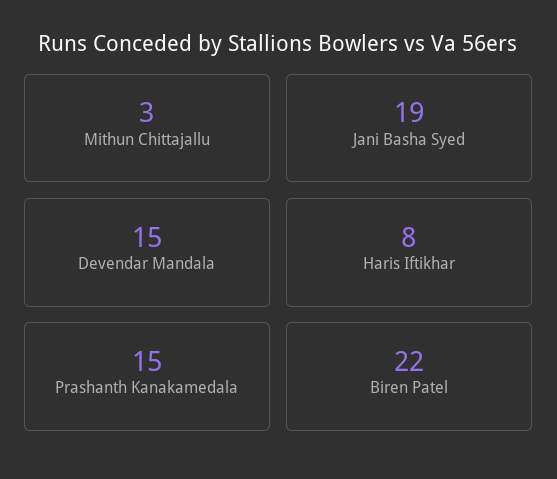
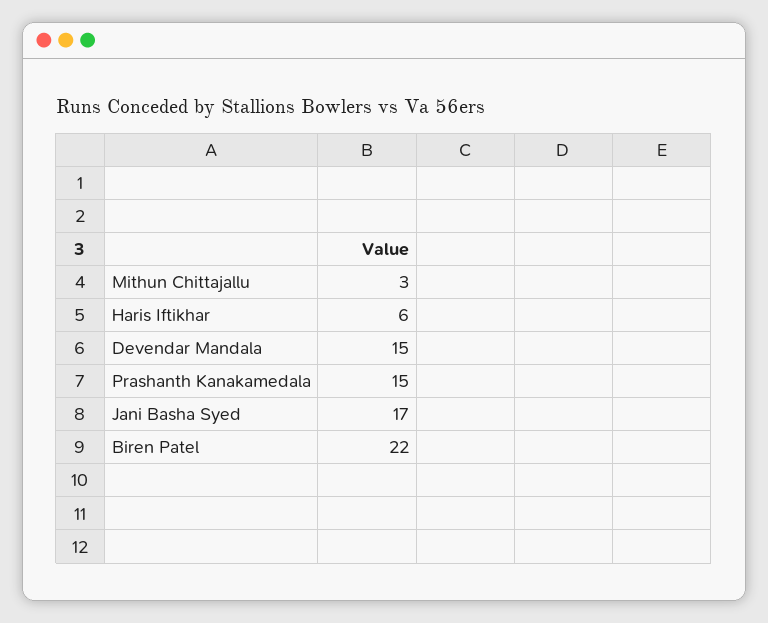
  {
    "Mithun Chittajallu": 3,
-   "Jani Basha Syed": 19,
+   "Jani Basha Syed": 17,
    "Devendar Mandala": 15,
-   "Haris Iftikhar": 8,
+   "Haris Iftikhar": 6,
    "Prashanth Kanakamedala": 15,
    "Biren Patel": 22
  }

